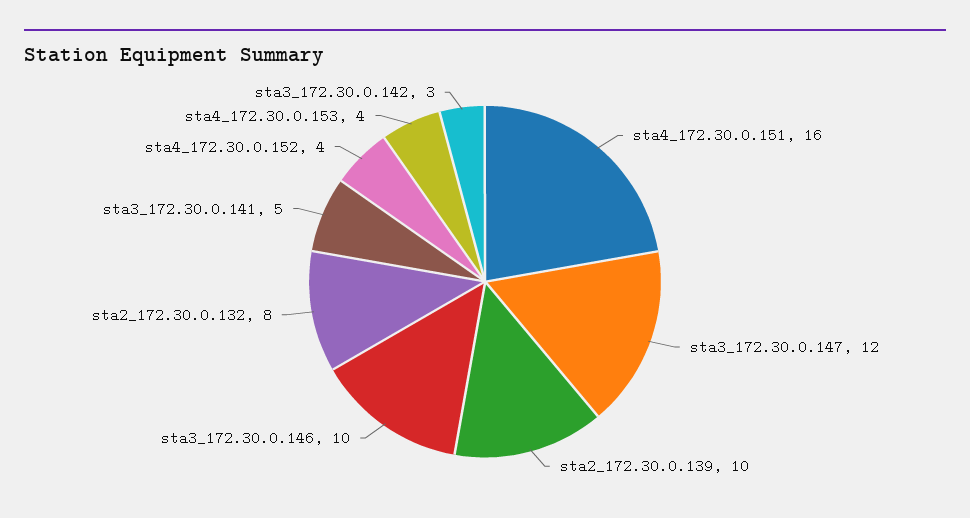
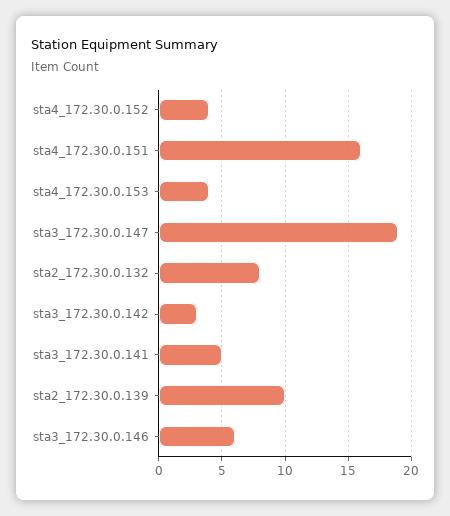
  {
    "sta4_172.30.0.151": 16,
-   "sta3_172.30.0.147": 12,
+   "sta3_172.30.0.147": 19,
    "sta2_172.30.0.139": 10,
-   "sta3_172.30.0.146": 10,
+   "sta3_172.30.0.146": 6,
    "sta2_172.30.0.132": 8,
    "sta3_172.30.0.141": 5,
    "sta4_172.30.0.152": 4,
    "sta4_172.30.0.153": 4,
    "sta3_172.30.0.142": 3
  }

